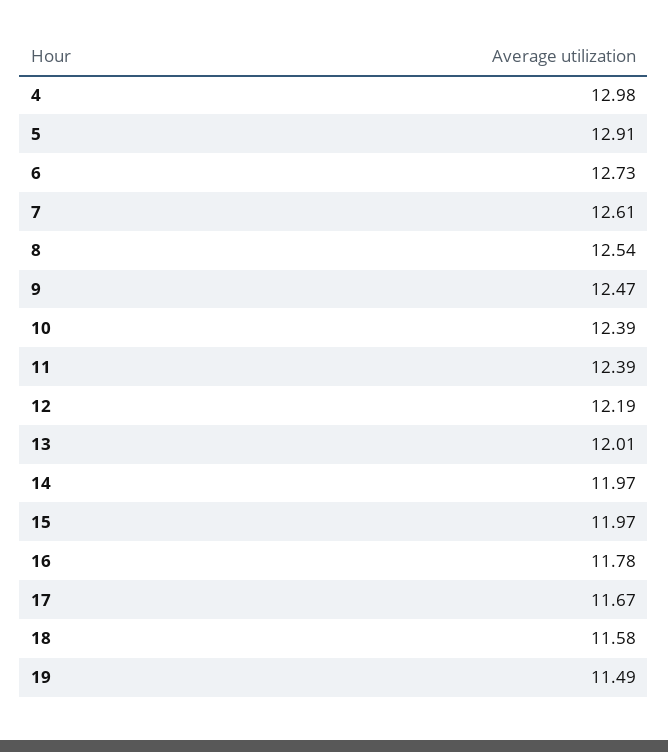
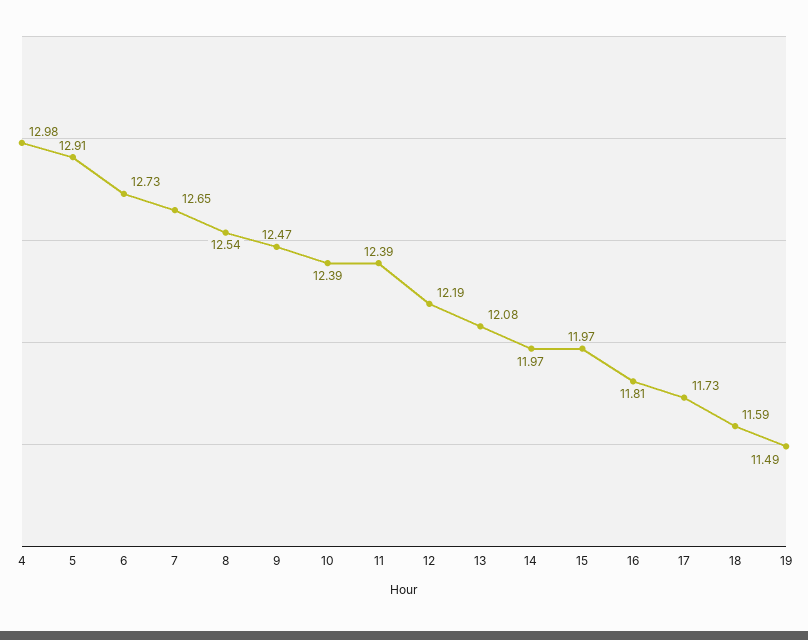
  {
    "4": 12.98,
    "5": 12.91,
    "6": 12.73,
-   "7": 12.61,
+   "7": 12.65,
    "8": 12.54,
    "9": 12.47,
    "10": 12.39,
    "11": 12.39,
    "12": 12.19,
-   "13": 12.01,
+   "13": 12.08,
    "14": 11.97,
    "15": 11.97,
-   "16": 11.78,
+   "16": 11.81,
-   "17": 11.67,
+   "17": 11.73,
-   "18": 11.58,
+   "18": 11.59,
    "19": 11.49
  }

